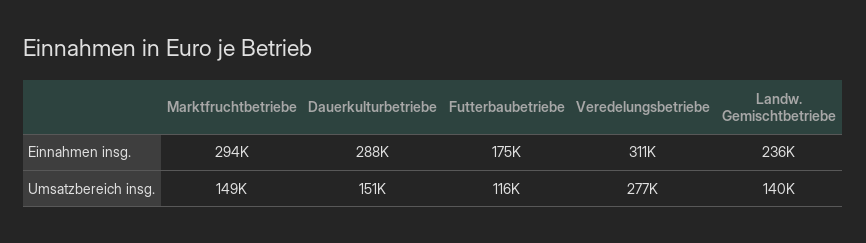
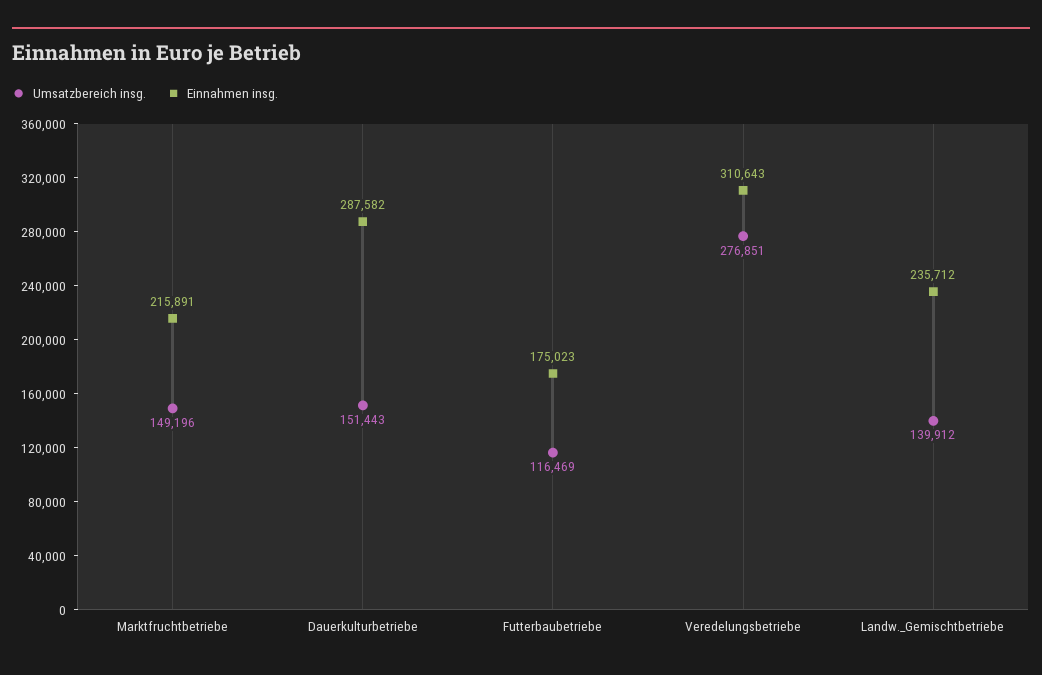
  {
    "Einnahmen insg.": {
-     "Marktfruchtbetriebe": 294000,
+     "Marktfruchtbetriebe": 215891,
      "Dauerkulturbetriebe": 287582,
      "Futterbaubetriebe": 175023,
      "Veredelungsbetriebe": 310643,
      "Landw. Gemischtbetriebe": 235712
    },
    "Umsatzbereich insg.": {
      "Marktfruchtbetriebe": 149196,
      "Dauerkulturbetriebe": 151443,
      "Futterbaubetriebe": 116469,
      "Veredelungsbetriebe": 276851,
      "Landw. Gemischtbetriebe": 139912
    }
  }

